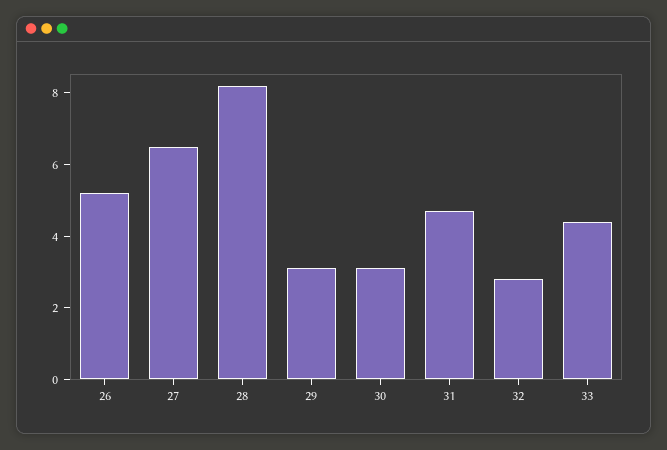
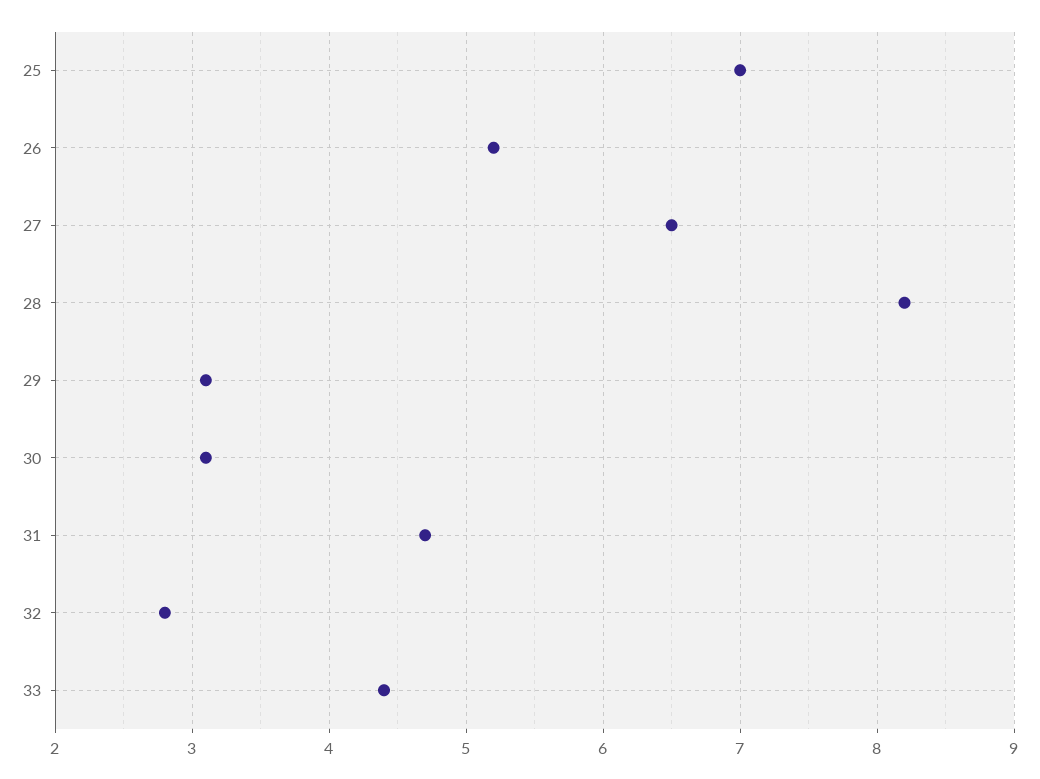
  {
    "26": 5.2,
    "27": 6.5,
    "28": 8.2,
    "29": 3.1,
    "30": 3.1,
    "31": 4.7,
    "32": 2.8,
-   "33": 4.4
+   "33": 4.4,
+   "25": 7
  }

